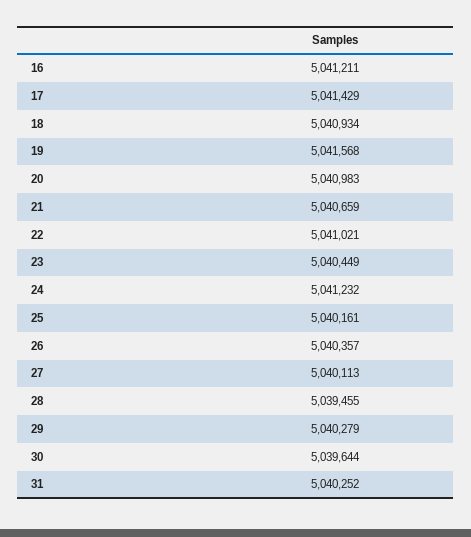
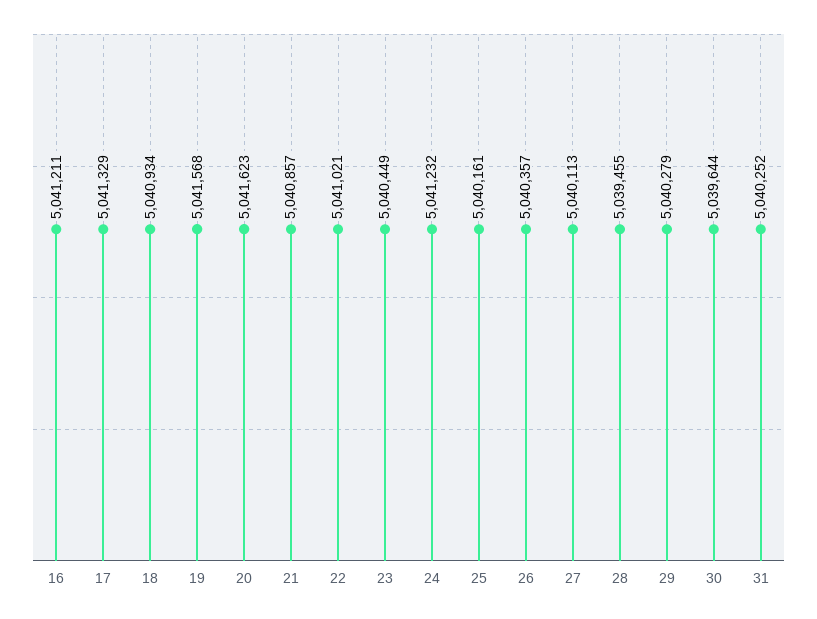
  {
    "16": 5041211,
-   "17": 5041429,
+   "17": 5041329,
    "18": 5040934,
    "19": 5041568,
-   "20": 5040983,
+   "20": 5041623,
-   "21": 5040659,
+   "21": 5040857,
    "22": 5041021,
    "23": 5040449,
    "24": 5041232,
    "25": 5040161,
    "26": 5040357,
    "27": 5040113,
    "28": 5039455,
    "29": 5040279,
    "30": 5039644,
    "31": 5040252
  }

